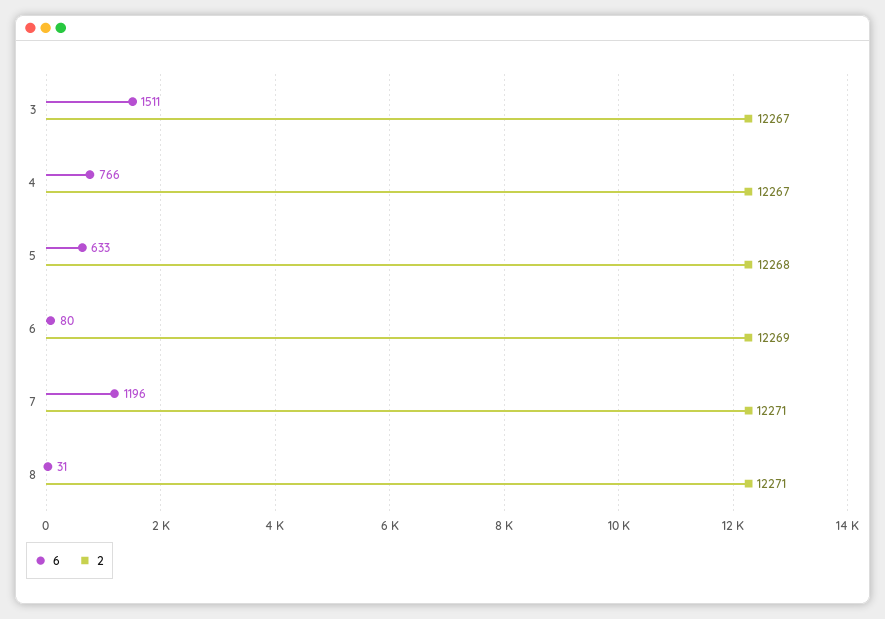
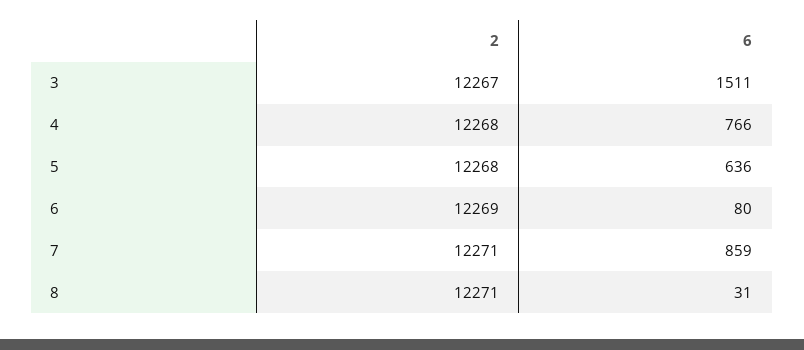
  {
    "6": {
      "3": 1511,
      "4": 766,
-     "5": 633,
+     "5": 636,
      "6": 80,
-     "7": 1196,
+     "7": 859,
      "8": 31
    },
    "2": {
      "3": 12267,
-     "4": 12267,
+     "4": 12268,
      "5": 12268,
      "6": 12269,
      "7": 12271,
      "8": 12271
    }
  }

